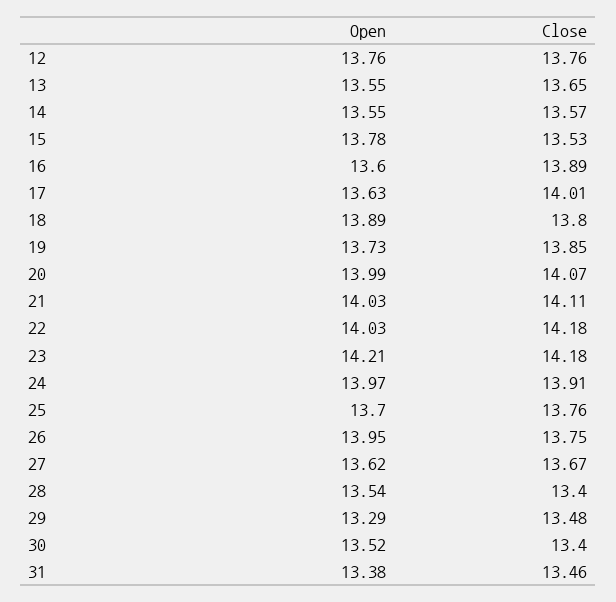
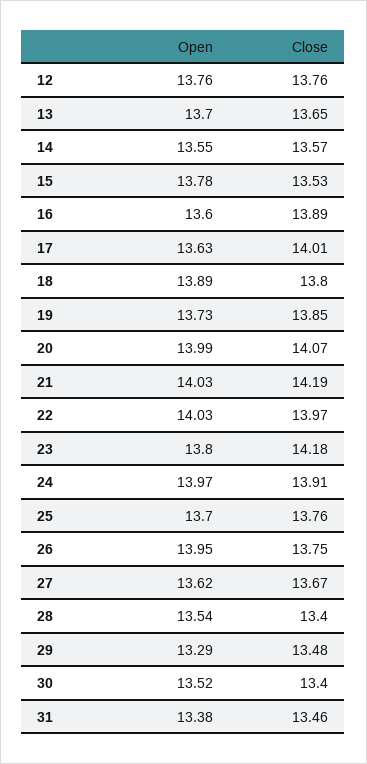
  {
    "Open": {
      "12": 13.76,
-     "13": 13.55,
+     "13": 13.7,
      "14": 13.55,
      "15": 13.78,
      "16": 13.6,
      "17": 13.63,
      "18": 13.89,
      "19": 13.73,
      "20": 13.99,
      "21": 14.03,
      "22": 14.03,
-     "23": 14.21,
+     "23": 13.8,
      "24": 13.97,
      "25": 13.7,
      "26": 13.95,
      "27": 13.62,
      "28": 13.54,
      "29": 13.29,
      "30": 13.52,
      "31": 13.38
    },
    "Close": {
      "12": 13.76,
      "13": 13.65,
      "14": 13.57,
      "15": 13.53,
      "16": 13.89,
      "17": 14.01,
      "18": 13.8,
      "19": 13.85,
      "20": 14.07,
-     "21": 14.11,
+     "21": 14.19,
-     "22": 14.18,
+     "22": 13.97,
      "23": 14.18,
      "24": 13.91,
      "25": 13.76,
      "26": 13.75,
      "27": 13.67,
      "28": 13.4,
      "29": 13.48,
      "30": 13.4,
      "31": 13.46
    }
  }

